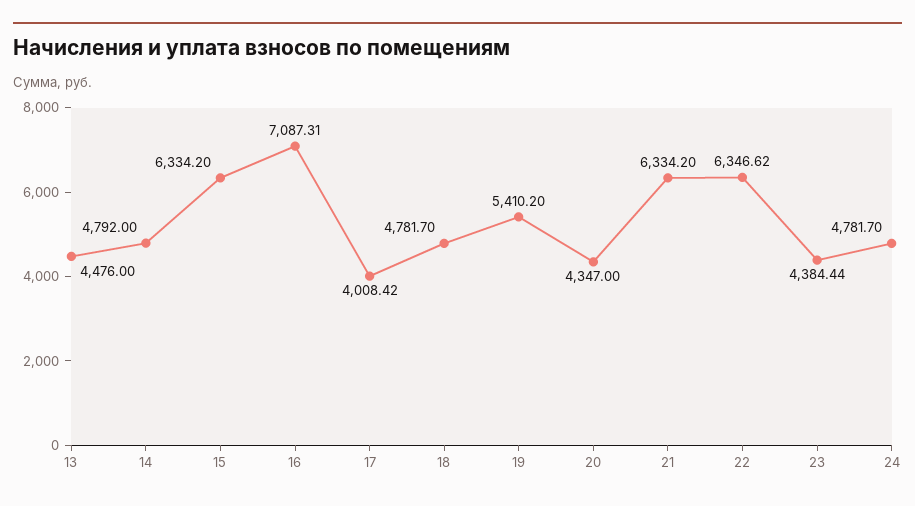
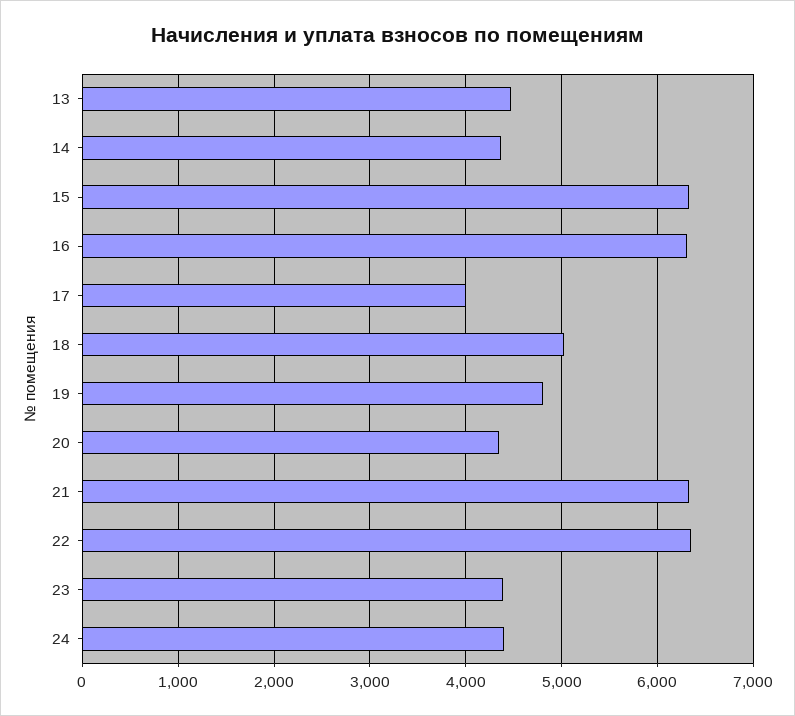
  {
    "13": 4476,
-   "14": 4792,
+   "14": 4400,
    "15": 6334.2,
-   "16": 7087.31,
+   "16": 6300,
    "17": 4008.42,
-   "18": 4781.7,
+   "18": 5000,
-   "19": 5410.2,
+   "19": 4800,
    "20": 4347,
    "21": 6334.2,
    "22": 6346.62,
    "23": 4384.44,
-   "24": 4781.7
+   "24": 4400
  }

